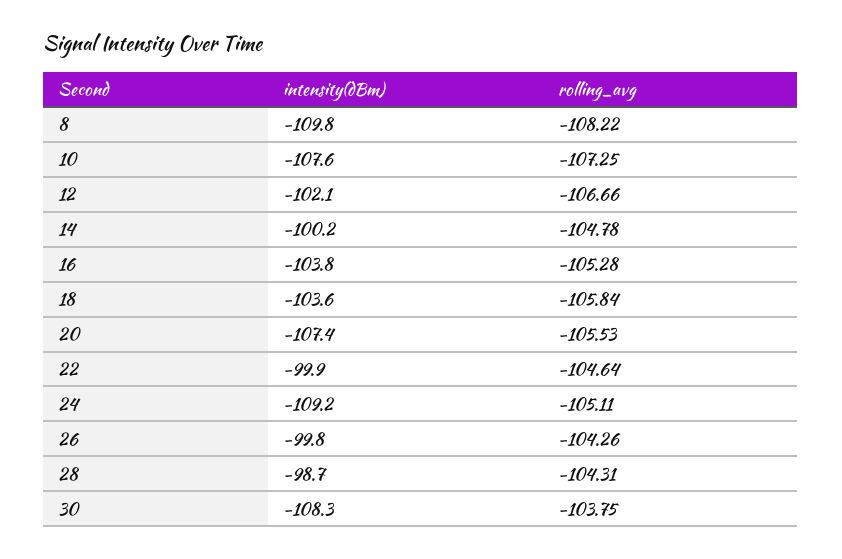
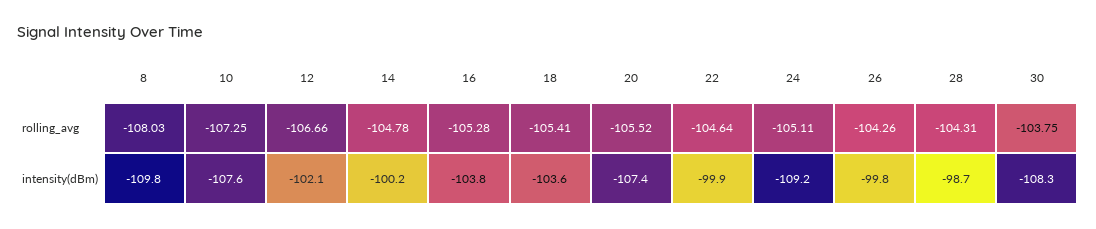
  {
    "intensity(dBm)": {
      "8": -109.8,
      "10": -107.6,
      "12": -102.1,
      "14": -100.2,
      "16": -103.8,
      "18": -103.6,
      "20": -107.4,
      "22": -99.9,
      "24": -109.2,
      "26": -99.8,
      "28": -98.7,
      "30": -108.3
    },
    "rolling_avg": {
-     "8": -108.22,
+     "8": -108.03,
      "10": -107.25,
      "12": -106.66,
      "14": -104.78,
      "16": -105.28,
-     "18": -105.84,
+     "18": -105.41,
-     "20": -105.53,
+     "20": -105.52,
      "22": -104.64,
      "24": -105.11,
      "26": -104.26,
      "28": -104.31,
      "30": -103.75
    }
  }

